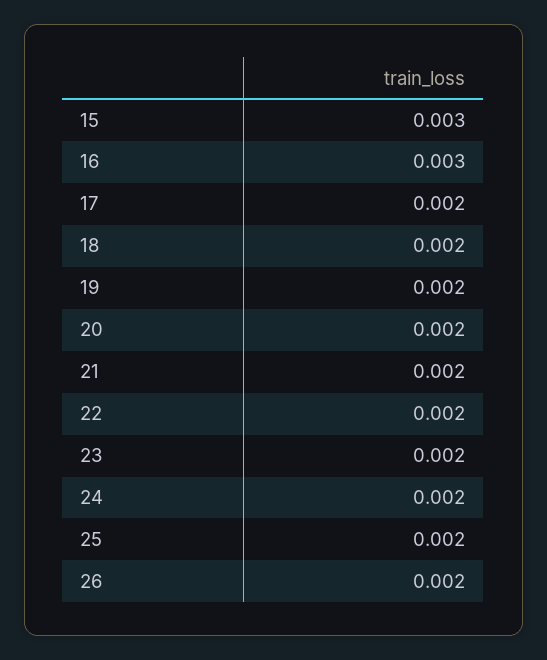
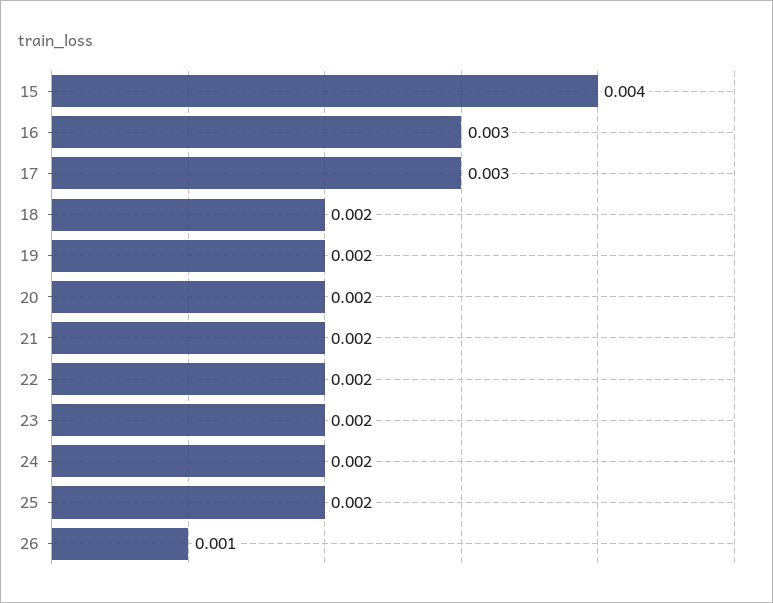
  {
-   "15": 0.003,
+   "15": 0.004,
    "16": 0.003,
-   "17": 0.002,
+   "17": 0.003,
    "18": 0.002,
    "19": 0.002,
    "20": 0.002,
    "21": 0.002,
    "22": 0.002,
    "23": 0.002,
    "24": 0.002,
    "25": 0.002,
-   "26": 0.002
+   "26": 0.001
  }

